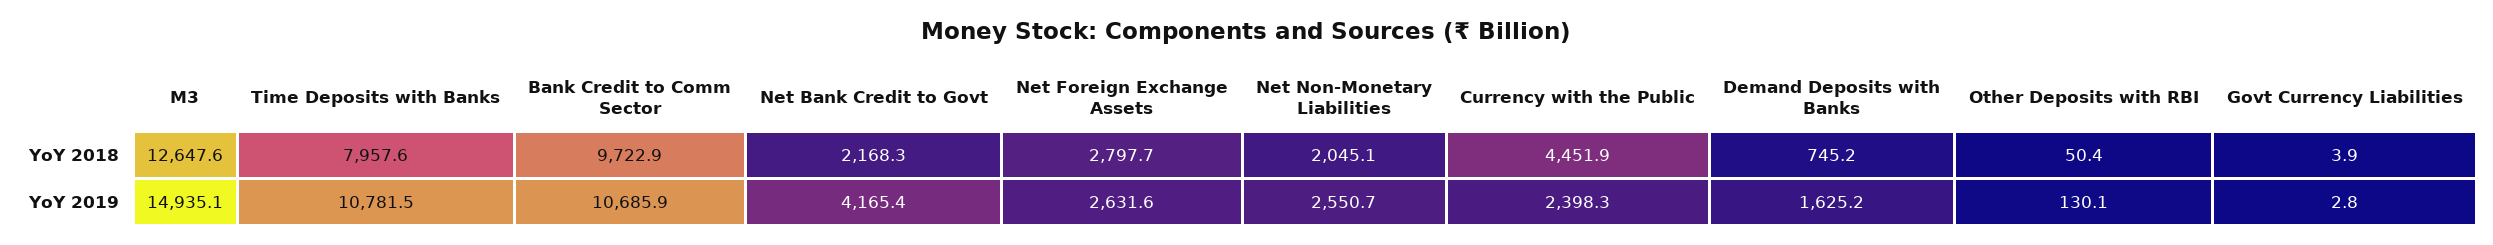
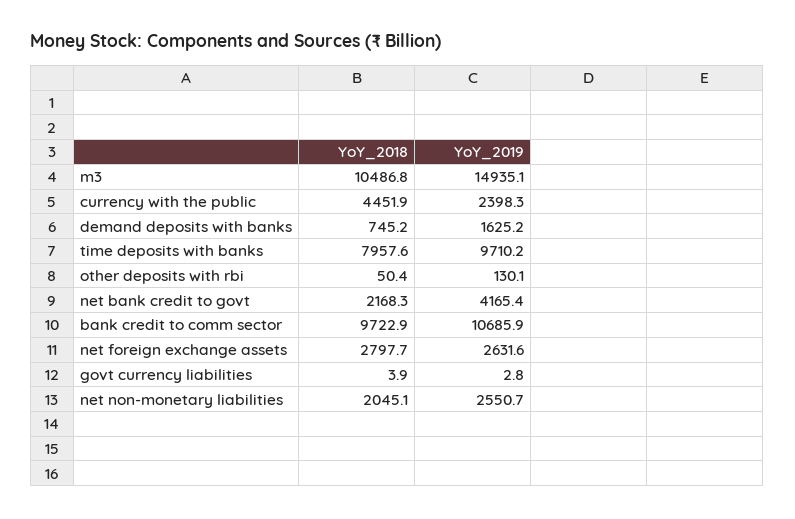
  {
    "M3": {
-     "YoY 2018": 12647.6,
+     "YoY 2018": 10486.8,
      "YoY 2019": 14935.1
    },
    "Time Deposits with Banks": {
      "YoY 2018": 7957.6,
-     "YoY 2019": 10781.5
+     "YoY 2019": 9710.2
    },
    "Bank Credit to Comm Sector": {
      "YoY 2018": 9722.9,
      "YoY 2019": 10685.9
    },
    "Net Bank Credit to Govt": {
      "YoY 2018": 2168.3,
      "YoY 2019": 4165.4
    },
    "Net Foreign Exchange Assets": {
      "YoY 2018": 2797.7,
      "YoY 2019": 2631.6
    },
    "Net Non-Monetary Liabilities": {
      "YoY 2018": 2045.1,
      "YoY 2019": 2550.7
    },
    "Currency with the Public": {
      "YoY 2018": 4451.9,
      "YoY 2019": 2398.3
    },
    "Demand Deposits with Banks": {
      "YoY 2018": 745.2,
      "YoY 2019": 1625.2
    },
    "Other Deposits with RBI": {
      "YoY 2018": 50.4,
      "YoY 2019": 130.1
    },
    "Govt Currency Liabilities": {
      "YoY 2018": 3.9,
      "YoY 2019": 2.8
    }
  }

